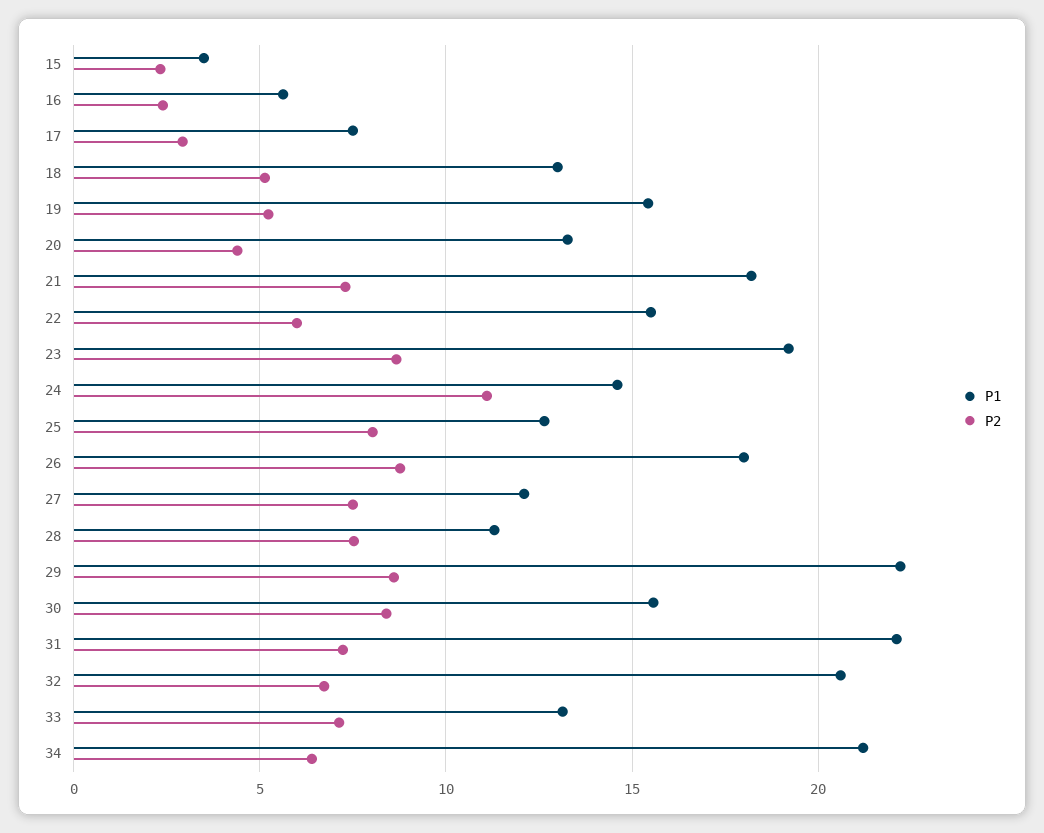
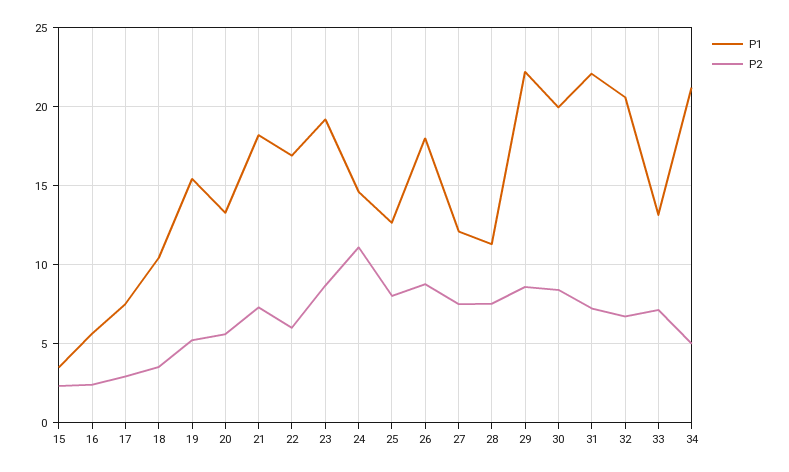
  {
    "P1": {
      "15": 3.5,
      "16": 5.5,
      "17": 7.5,
-     "18": 13,
+     "18": 10.5,
      "19": 15.5,
      "20": 13.5,
      "21": 18,
-     "22": 15.5,
+     "22": 17,
      "23": 19,
      "24": 14.5,
      "25": 12.5,
      "26": 18,
      "27": 12,
      "28": 11.5,
      "29": 22,
-     "30": 15.5,
+     "30": 20,
      "31": 22,
      "32": 20.5,
      "33": 13,
      "34": 21
    },
    "P2": {
      "15": 2.5,
      "16": 2.5,
      "17": 3,
-     "18": 5,
+     "18": 3.5,
      "19": 5,
-     "20": 4.5,
+     "20": 5.5,
      "21": 7.5,
      "22": 6,
      "23": 8.5,
      "24": 11,
      "25": 8,
      "26": 9,
      "27": 7.5,
      "28": 7.5,
      "29": 8.5,
      "30": 8.5,
      "31": 7,
      "32": 6.5,
      "33": 7,
-     "34": 6.5
+     "34": 5
    }
  }

